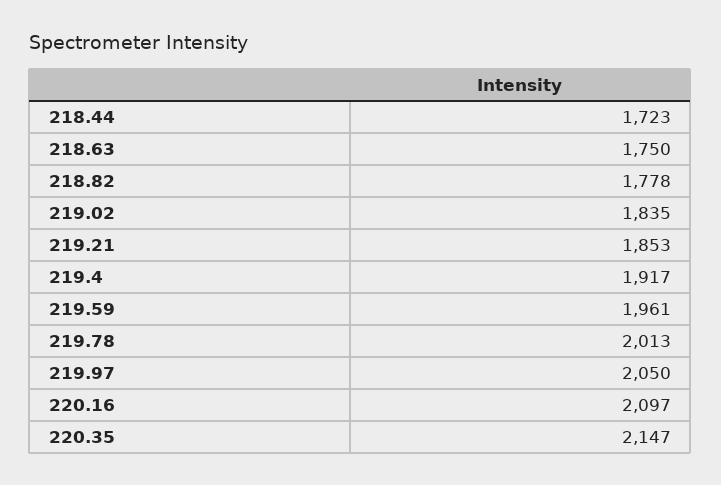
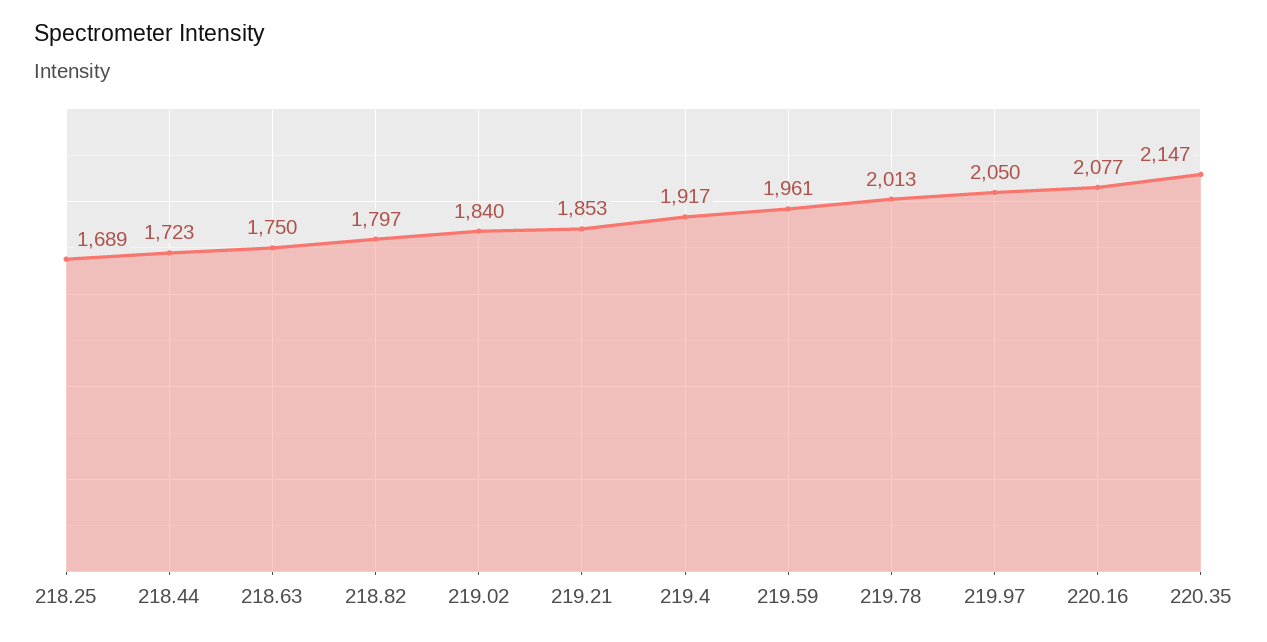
  {
    "218.44": 1723,
    "218.63": 1750,
-   "218.82": 1778,
+   "218.82": 1797,
-   "219.02": 1835,
+   "219.02": 1840,
    "219.21": 1853,
    "219.4": 1917,
    "219.59": 1961,
    "219.78": 2013,
    "219.97": 2050,
-   "220.16": 2097,
+   "220.16": 2077,
-   "220.35": 2147
+   "220.35": 2147,
+   "218.25": 1689
  }

